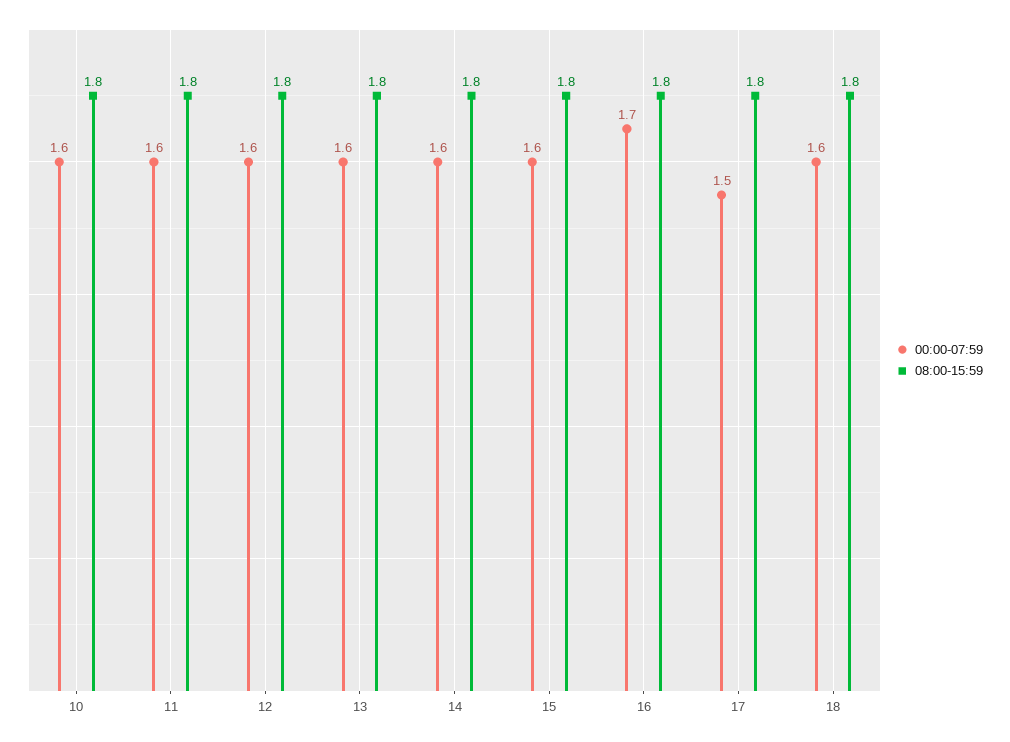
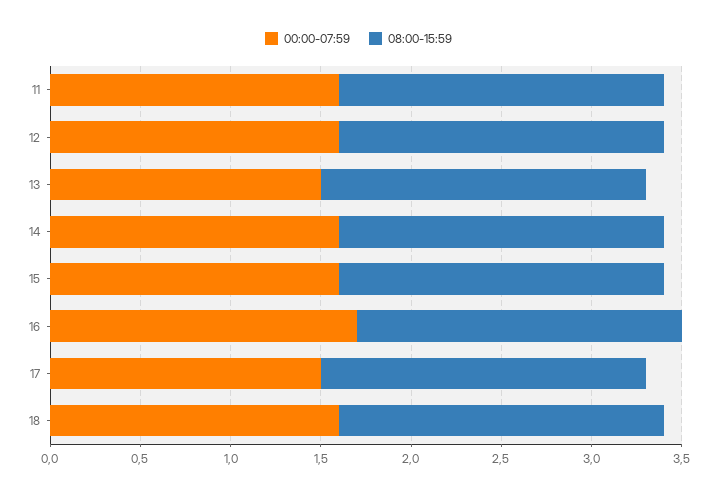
  {
    "00:00-07:59": {
-     "10": 1.6,
      "11": 1.6,
      "12": 1.6,
-     "13": 1.6,
+     "13": 1.5,
      "14": 1.6,
      "15": 1.6,
      "16": 1.7,
      "17": 1.5,
      "18": 1.6
    },
    "08:00-15:59": {
-     "10": 1.8,
      "11": 1.8,
      "12": 1.8,
      "13": 1.8,
      "14": 1.8,
      "15": 1.8,
      "16": 1.8,
      "17": 1.8,
      "18": 1.8
    }
  }

